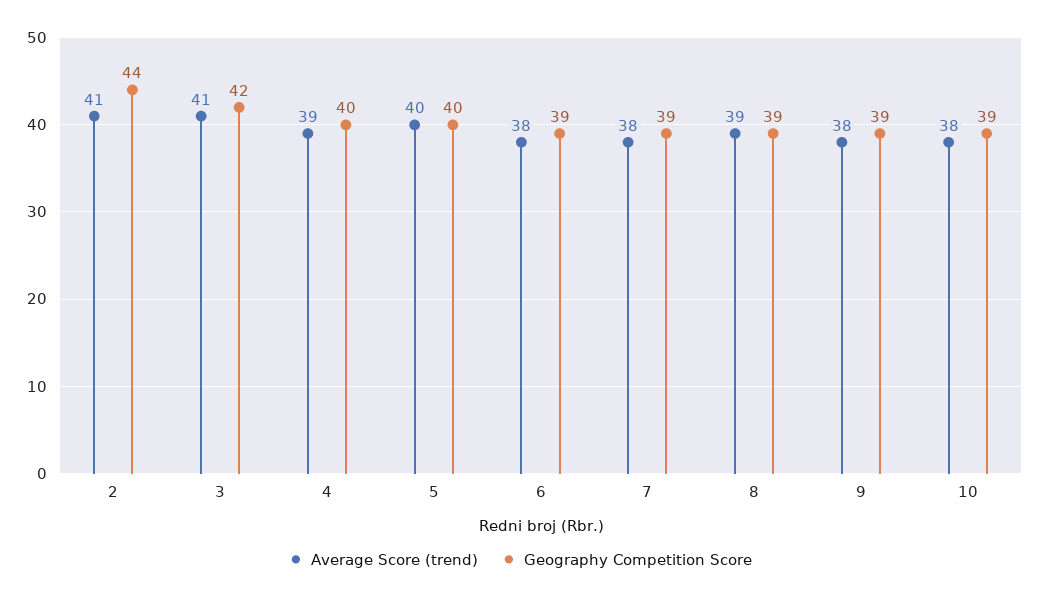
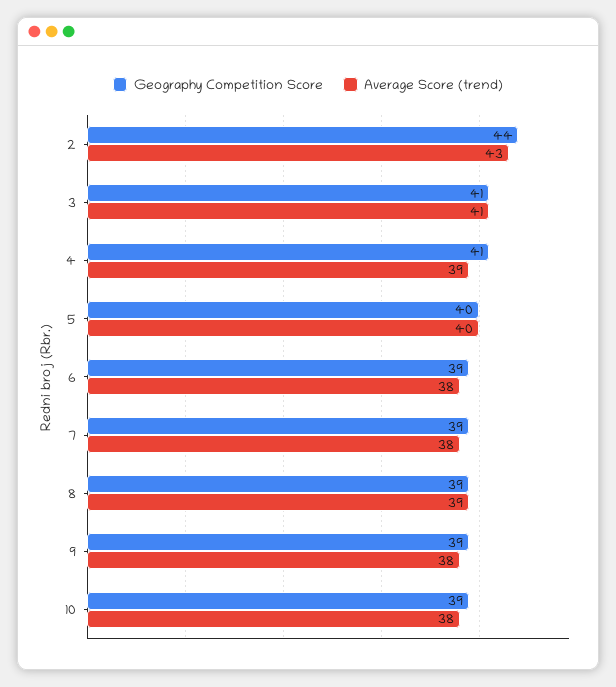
  {
    "Average Score (trend)": {
-     "2": 41,
+     "2": 43,
      "3": 41,
      "4": 39,
      "5": 40,
      "6": 38,
      "7": 38,
      "8": 39,
      "9": 38,
      "10": 38
    },
    "Geography Competition Score": {
      "2": 44,
-     "3": 42,
+     "3": 41,
-     "4": 40,
+     "4": 41,
      "5": 40,
      "6": 39,
      "7": 39,
      "8": 39,
      "9": 39,
      "10": 39
    }
  }

